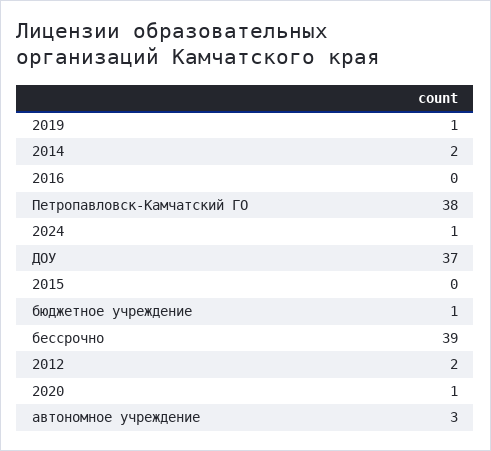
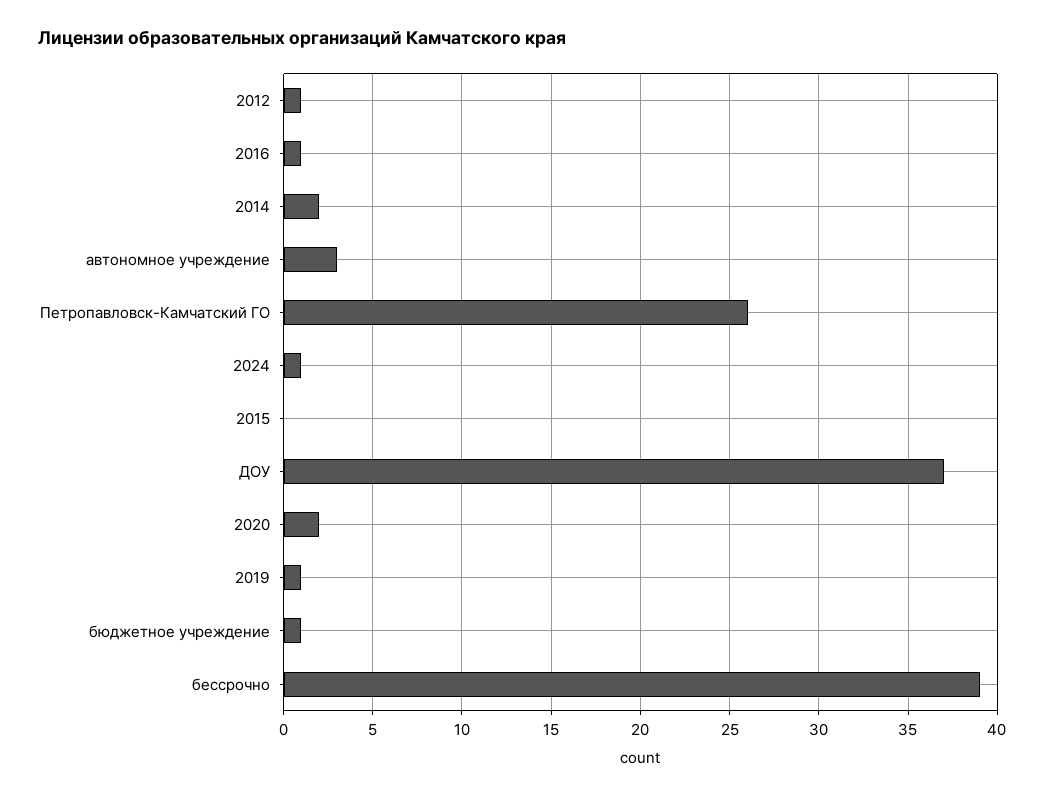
  {
    "2019": 1,
    "2014": 2,
-   "2016": 0,
+   "2016": 1,
-   "Петропавловск-Камчатский ГО": 38,
+   "Петропавловск-Камчатский ГО": 26,
    "2024": 1,
    "ДОУ": 37,
    "2015": 0,
    "бюджетное учреждение": 1,
    "бессрочно": 39,
-   "2012": 2,
+   "2012": 1,
-   "2020": 1,
+   "2020": 2,
    "автономное учреждение": 3
  }

